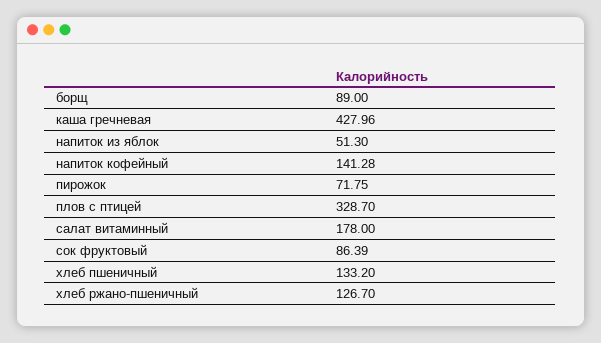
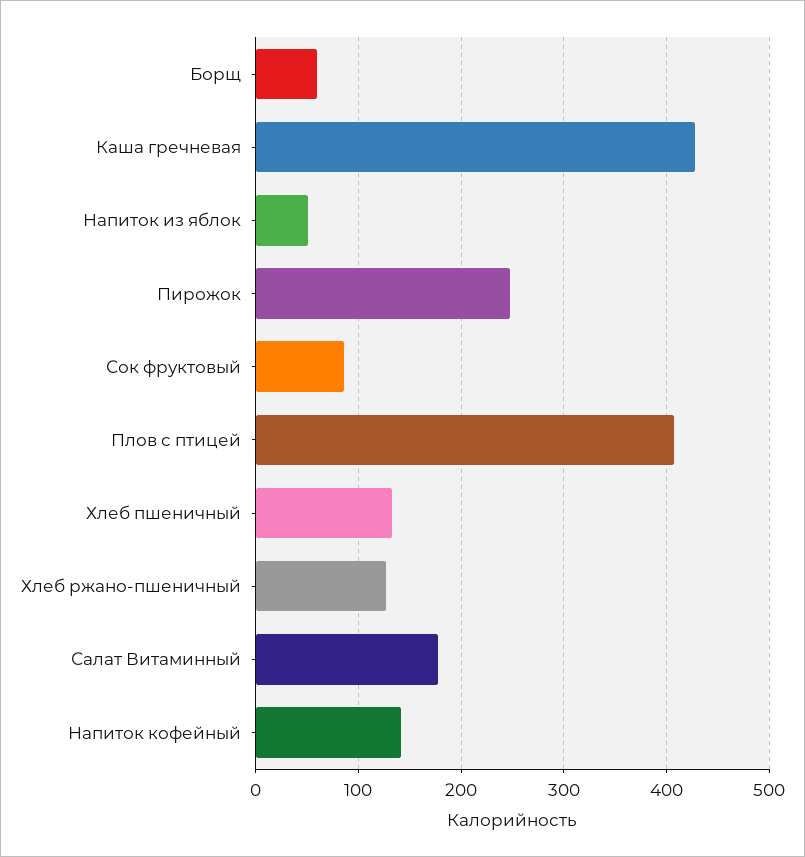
  {
-   "борщ": 89,
+   "борщ": 60,
    "каша гречневая": 427.96,
    "напиток из яблок": 51.3,
    "напиток кофейный": 141.28,
-   "пирожок": 71.75,
+   "пирожок": 250,
-   "плов с птицей": 328.7,
+   "плов с птицей": 410,
    "салат витаминный": 178,
    "сок фруктовый": 86.39,
    "хлеб пшеничный": 133.2,
    "хлеб ржано-пшеничный": 126.7
  }

